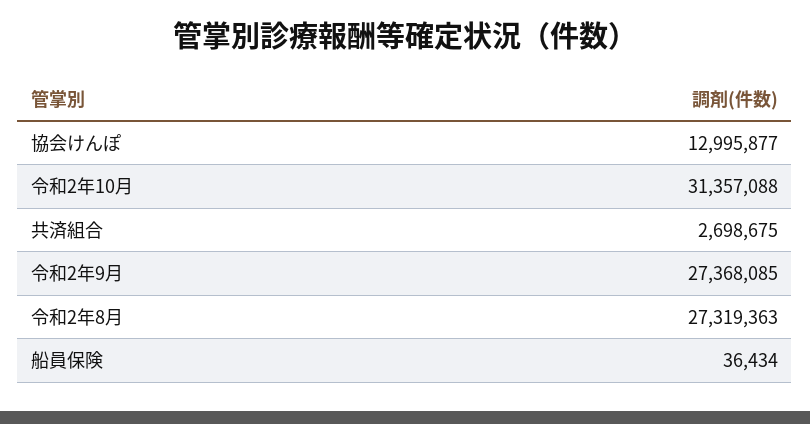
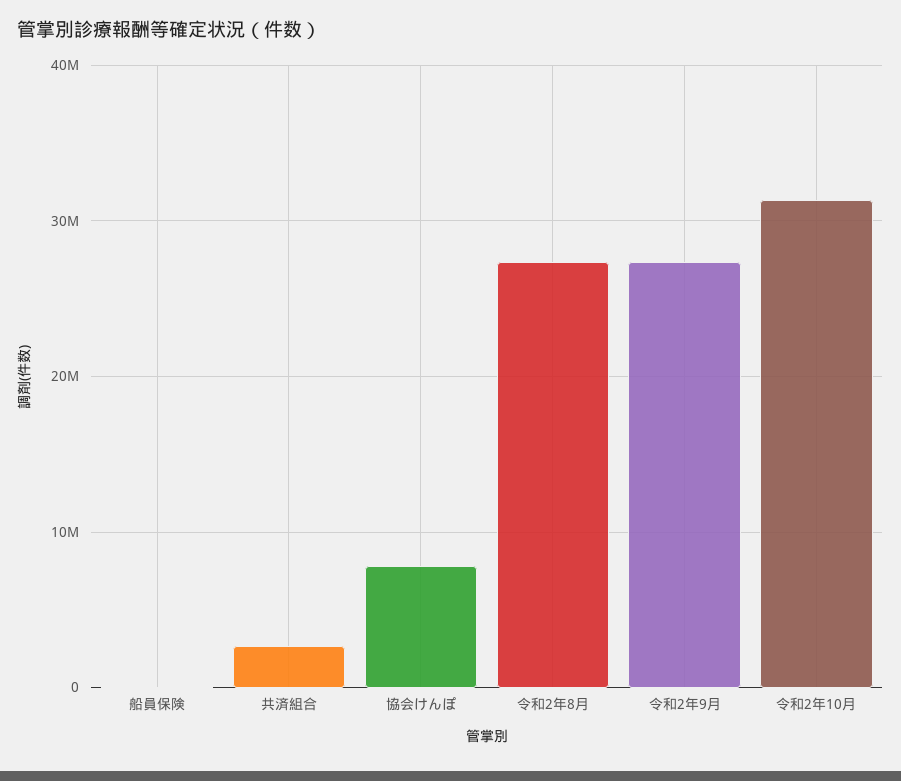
  {
-   "協会けんぽ": 12995877,
+   "協会けんぽ": 8000000,
    "令和2年10月": 31357088,
    "共済組合": 2698675,
    "令和2年9月": 27368085,
    "令和2年8月": 27319363,
    "船員保険": 36434
  }

